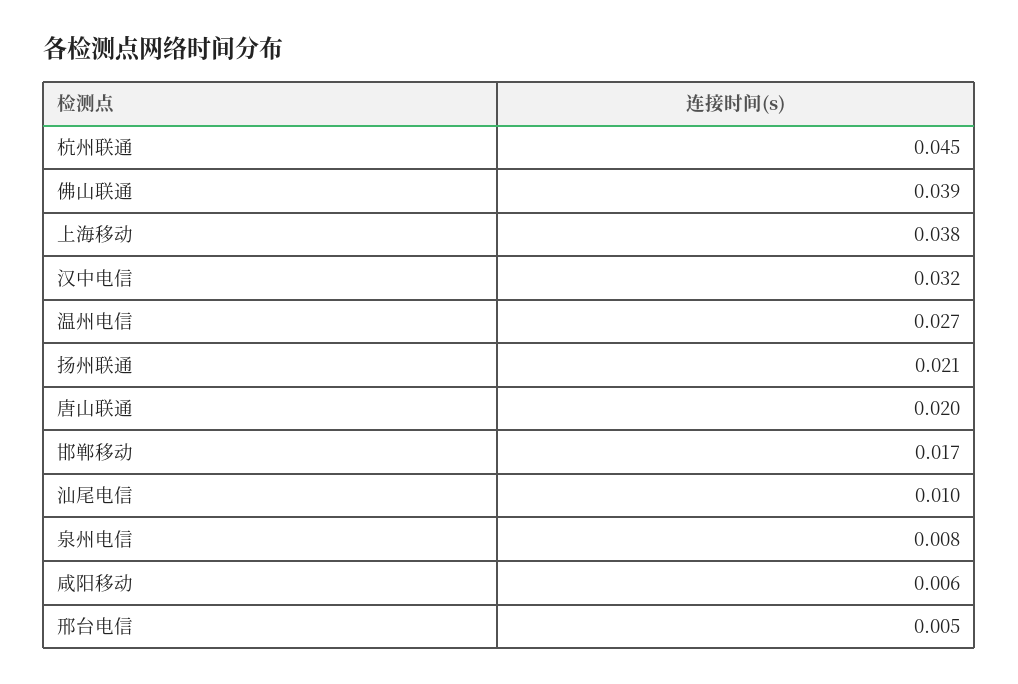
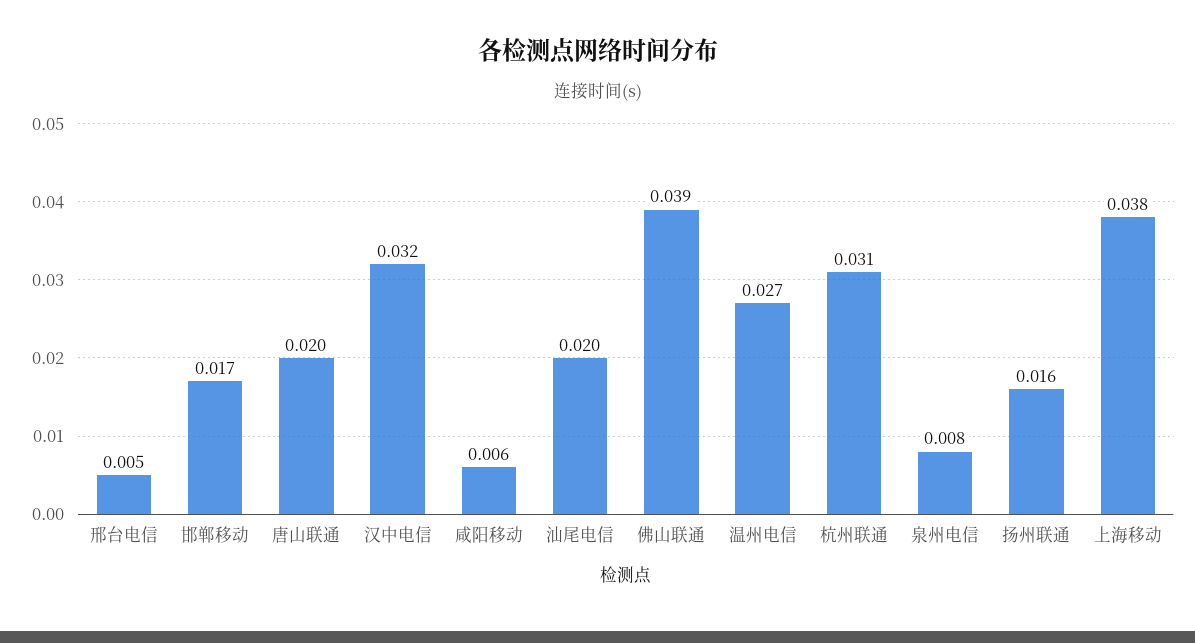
  {
-   "杭州联通": 0.045,
+   "杭州联通": 0.031,
    "佛山联通": 0.039,
    "上海移动": 0.038,
    "汉中电信": 0.032,
    "温州电信": 0.027,
-   "扬州联通": 0.021,
+   "扬州联通": 0.016,
    "唐山联通": 0.02,
    "邯郸移动": 0.017,
-   "汕尾电信": 0.01,
+   "汕尾电信": 0.02,
    "泉州电信": 0.008,
    "咸阳移动": 0.006,
    "邢台电信": 0.005
  }

